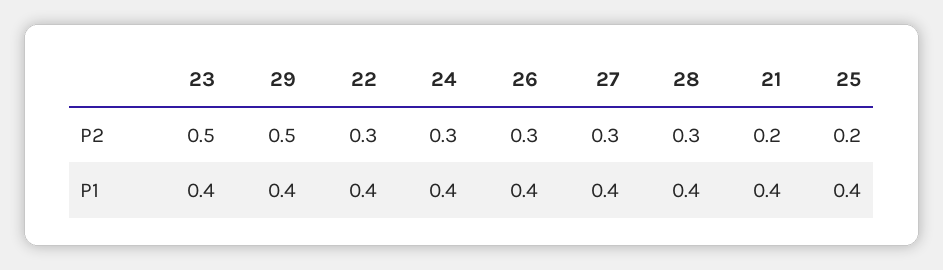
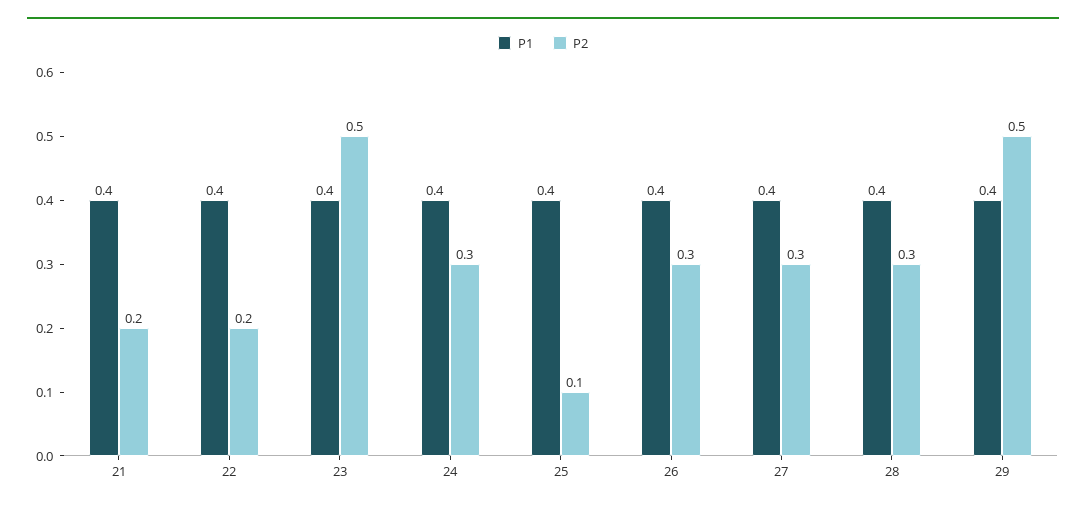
  {
    "P2": {
      "23": 0.5,
      "29": 0.5,
-     "22": 0.3,
+     "22": 0.2,
      "24": 0.3,
      "26": 0.3,
      "27": 0.3,
      "28": 0.3,
      "21": 0.2,
-     "25": 0.2
+     "25": 0.1
    },
    "P1": {
      "23": 0.4,
      "29": 0.4,
      "22": 0.4,
      "24": 0.4,
      "26": 0.4,
      "27": 0.4,
      "28": 0.4,
      "21": 0.4,
      "25": 0.4
    }
  }

